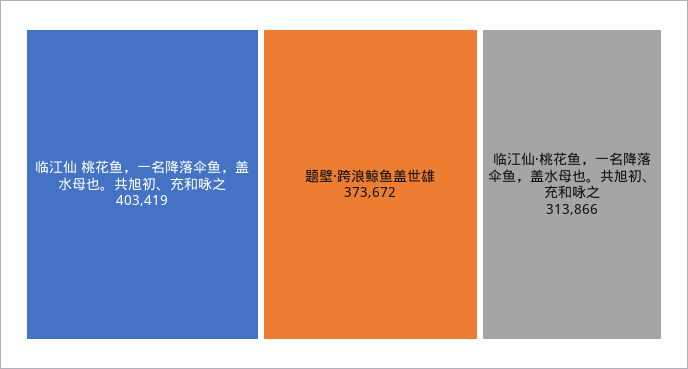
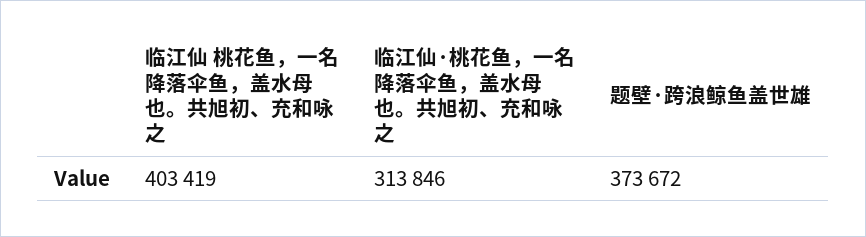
  {
    "临江仙 桃花鱼，一名降落伞鱼，盖水母也。共旭初、充和咏之": 403419,
    "题壁·跨浪鲸鱼盖世雄": 373672,
-   "临江仙·桃花鱼，一名降落伞鱼，盖水母也。共旭初、充和咏之": 313866
+   "临江仙·桃花鱼，一名降落伞鱼，盖水母也。共旭初、充和咏之": 313846
  }

